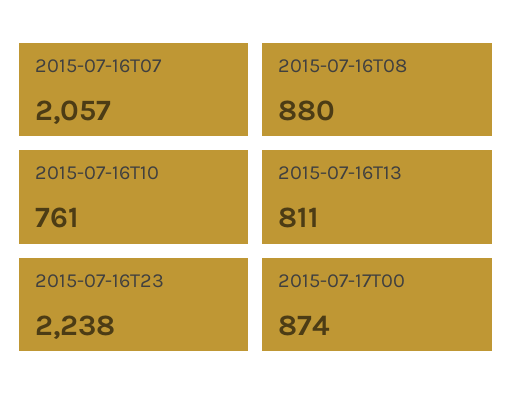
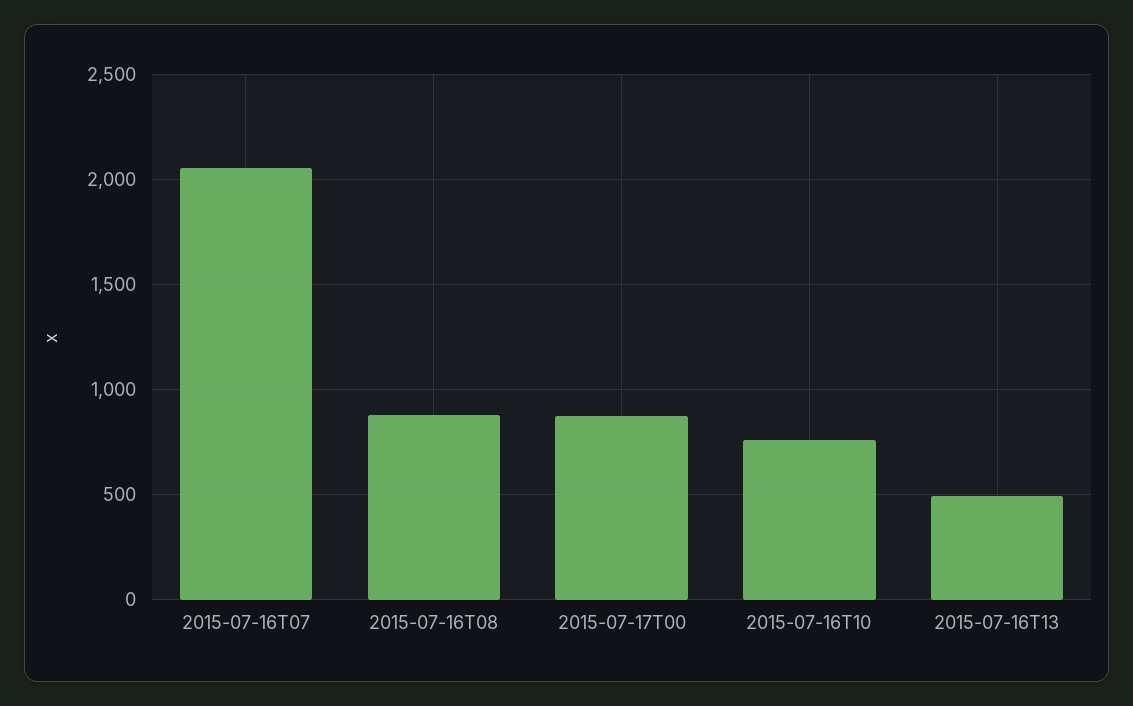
  {
    "2015-07-16T07": 2057,
    "2015-07-16T08": 880,
    "2015-07-16T10": 761,
-   "2015-07-16T13": 811,
+   "2015-07-16T13": 500,
-   "2015-07-16T23": 2238,
    "2015-07-17T00": 874
  }

